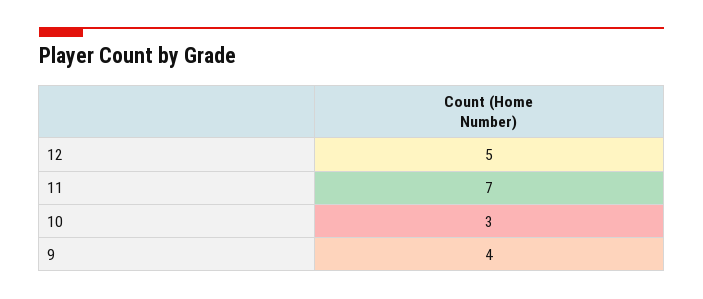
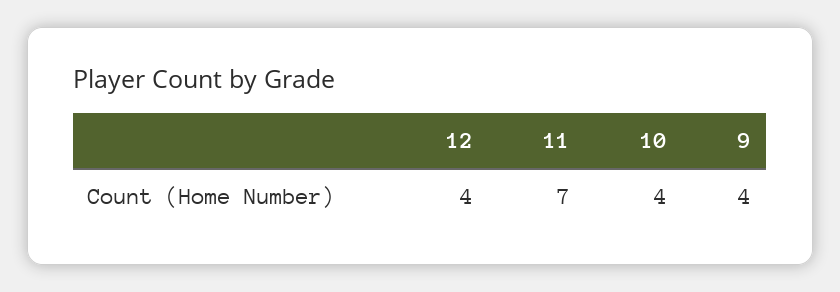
  {
-   "12": 5,
+   "12": 4,
    "11": 7,
-   "10": 3,
+   "10": 4,
    "9": 4
  }

